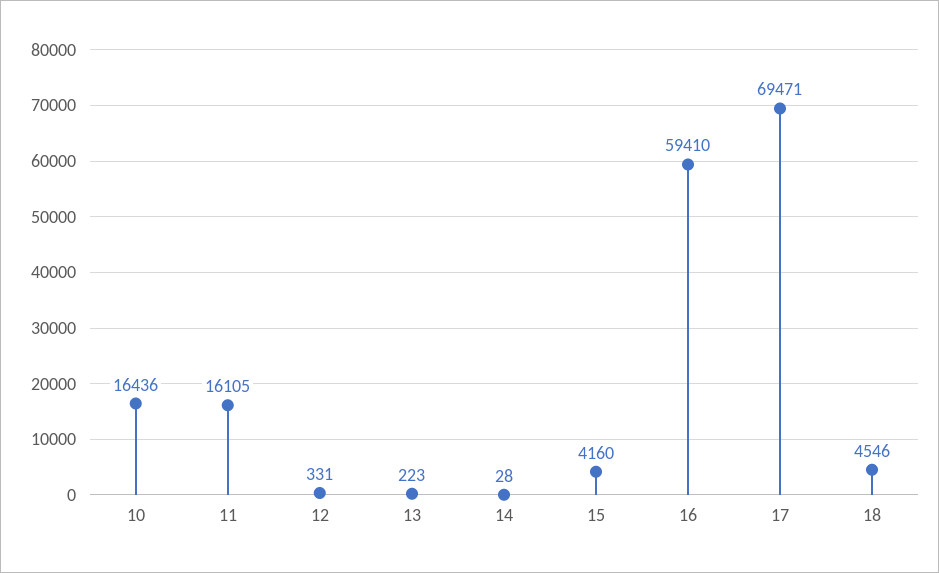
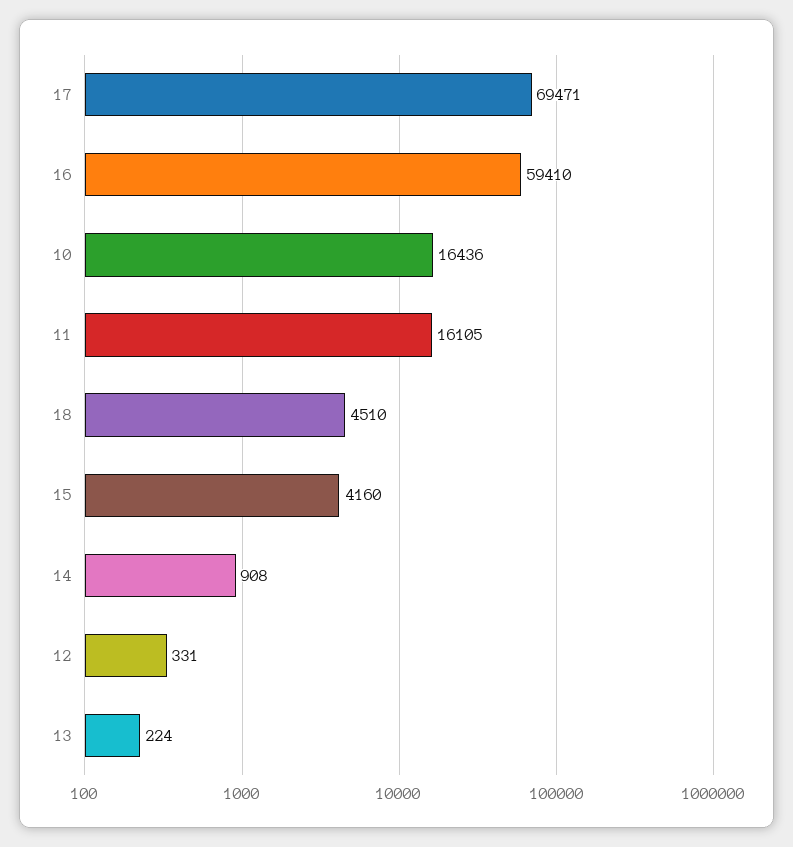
  {
    "10": 16436,
    "11": 16105,
    "12": 331,
-   "13": 223,
+   "13": 224,
-   "14": 28,
+   "14": 908,
    "15": 4160,
    "16": 59410,
    "17": 69471,
-   "18": 4546
+   "18": 4510
  }

